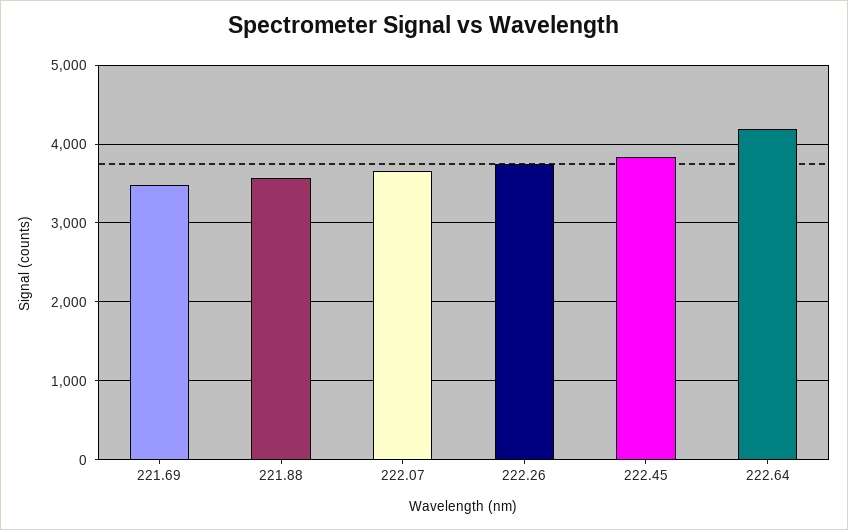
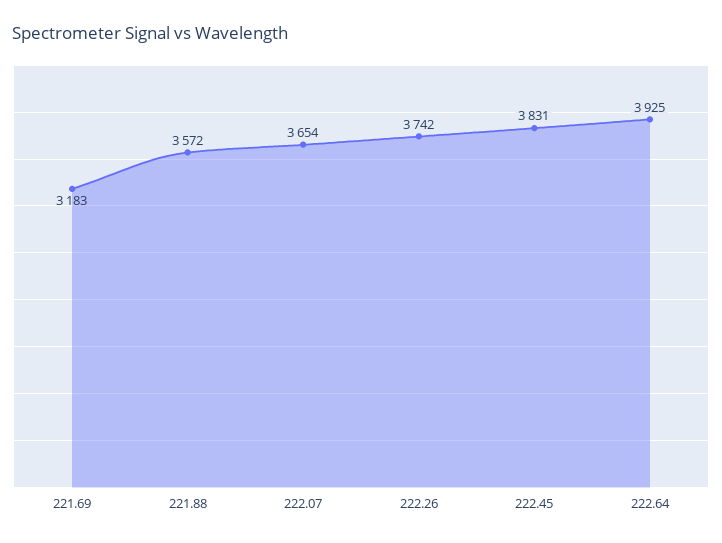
  {
-   "221.69": 3500,
+   "221.69": 3183,
    "221.88": 3572,
    "222.07": 3654,
    "222.26": 3742,
    "222.45": 3831,
-   "222.64": 4200
+   "222.64": 3925
  }

